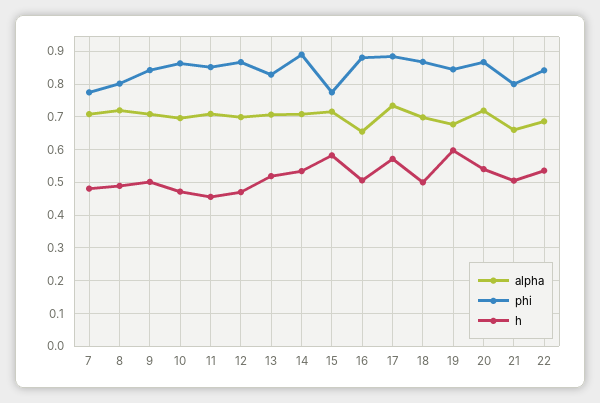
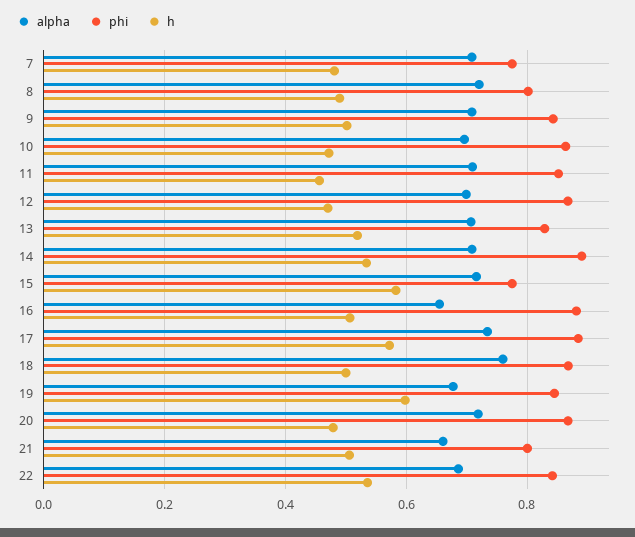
  {
    "alpha": {
      "7": 0.7,
      "8": 0.72,
      "9": 0.7,
      "10": 0.7,
      "11": 0.7,
      "12": 0.7,
      "13": 0.7,
      "14": 0.7,
      "15": 0.72,
      "16": 0.66,
      "17": 0.74,
-     "18": 0.7,
+     "18": 0.76,
      "19": 0.68,
      "20": 0.72,
      "21": 0.66,
      "22": 0.68
    },
    "phi": {
      "7": 0.78,
      "8": 0.8,
      "9": 0.84,
      "10": 0.86,
      "11": 0.86,
      "12": 0.86,
      "13": 0.82,
      "14": 0.88,
      "15": 0.78,
      "16": 0.88,
      "17": 0.88,
      "18": 0.86,
      "19": 0.84,
      "20": 0.86,
      "21": 0.8,
      "22": 0.84
    },
    "h": {
      "7": 0.48,
      "8": 0.48,
      "9": 0.5,
      "10": 0.48,
      "11": 0.46,
      "12": 0.46,
      "13": 0.52,
      "14": 0.54,
      "15": 0.58,
      "16": 0.5,
      "17": 0.58,
      "18": 0.5,
      "19": 0.6,
-     "20": 0.54,
+     "20": 0.48,
      "21": 0.5,
      "22": 0.54
    }
  }

